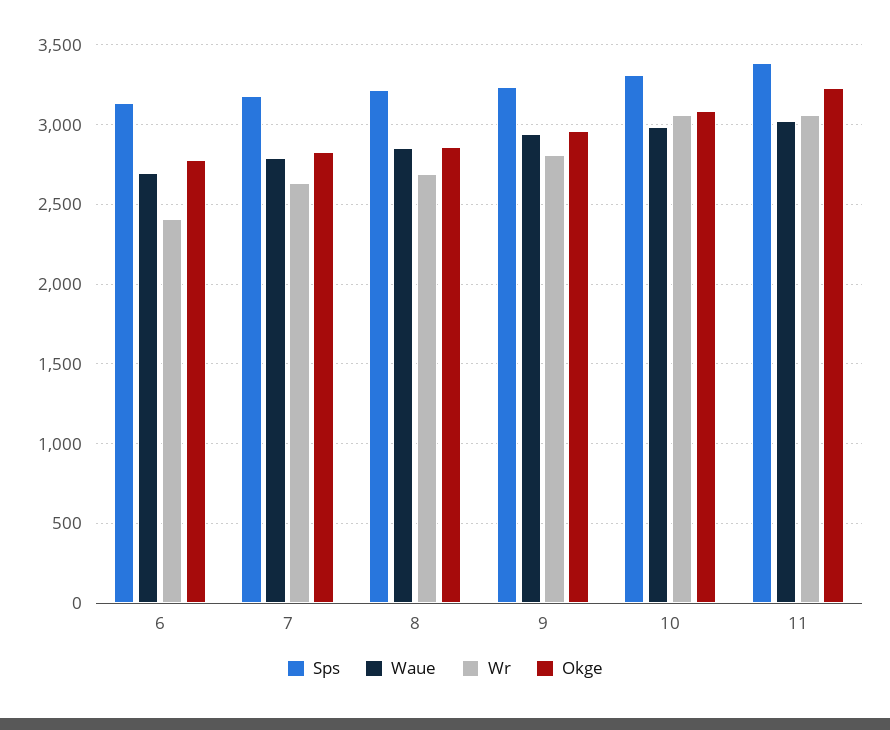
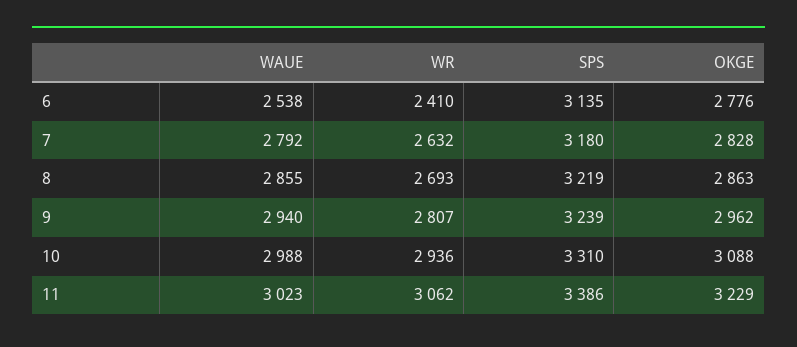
  {
    "Sps": {
      "6": 3135,
      "7": 3180,
      "8": 3219,
      "9": 3239,
      "10": 3310,
      "11": 3386
    },
    "Waue": {
-     "6": 2700,
+     "6": 2538,
      "7": 2792,
      "8": 2855,
      "9": 2940,
      "10": 2988,
      "11": 3023
    },
    "Wr": {
      "6": 2410,
      "7": 2632,
      "8": 2693,
      "9": 2807,
-     "10": 3050,
+     "10": 2936,
      "11": 3062
    },
    "Okge": {
      "6": 2776,
      "7": 2828,
      "8": 2863,
      "9": 2962,
      "10": 3088,
      "11": 3229
    }
  }

